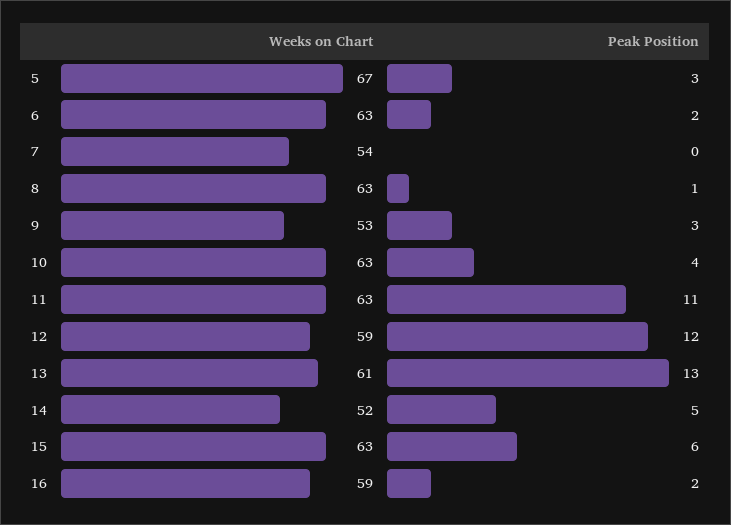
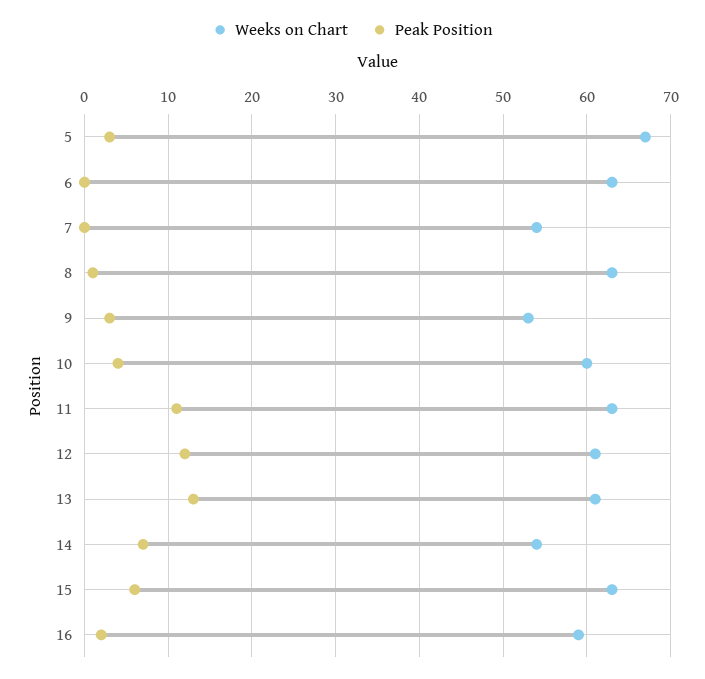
  {
    "Weeks on Chart": {
      "5": 67,
      "6": 63,
      "7": 54,
      "8": 63,
      "9": 53,
-     "10": 63,
+     "10": 60,
      "11": 63,
-     "12": 59,
+     "12": 61,
      "13": 61,
-     "14": 52,
+     "14": 54,
      "15": 63,
      "16": 59
    },
    "Peak Position": {
      "5": 3,
-     "6": 2,
+     "6": 0,
      "7": 0,
      "8": 1,
      "9": 3,
      "10": 4,
      "11": 11,
      "12": 12,
      "13": 13,
-     "14": 5,
+     "14": 7,
      "15": 6,
      "16": 2
    }
  }

